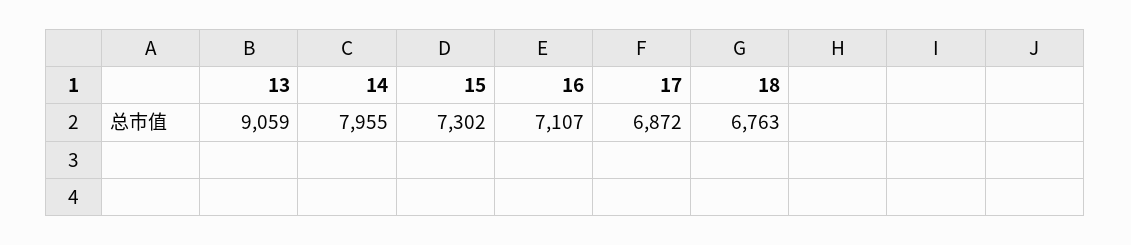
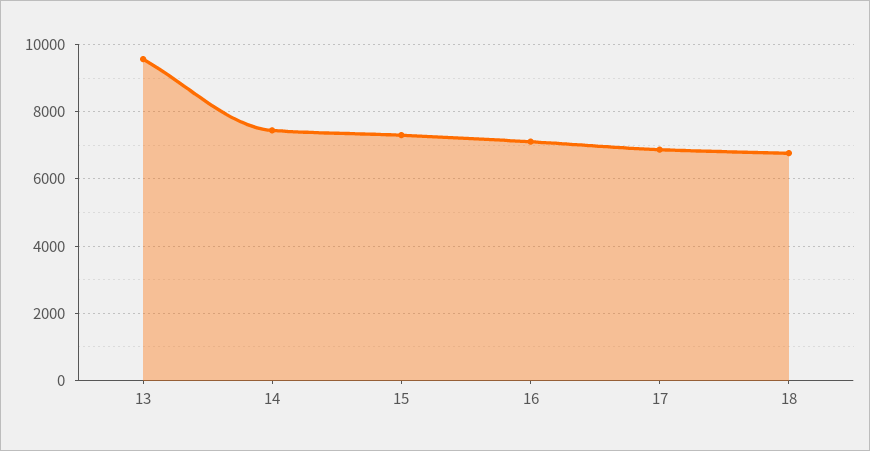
  {
-   "13": 9059,
+   "13": 9600,
-   "14": 7955,
+   "14": 7400,
    "15": 7302,
    "16": 7107,
    "17": 6872,
    "18": 6763
  }

